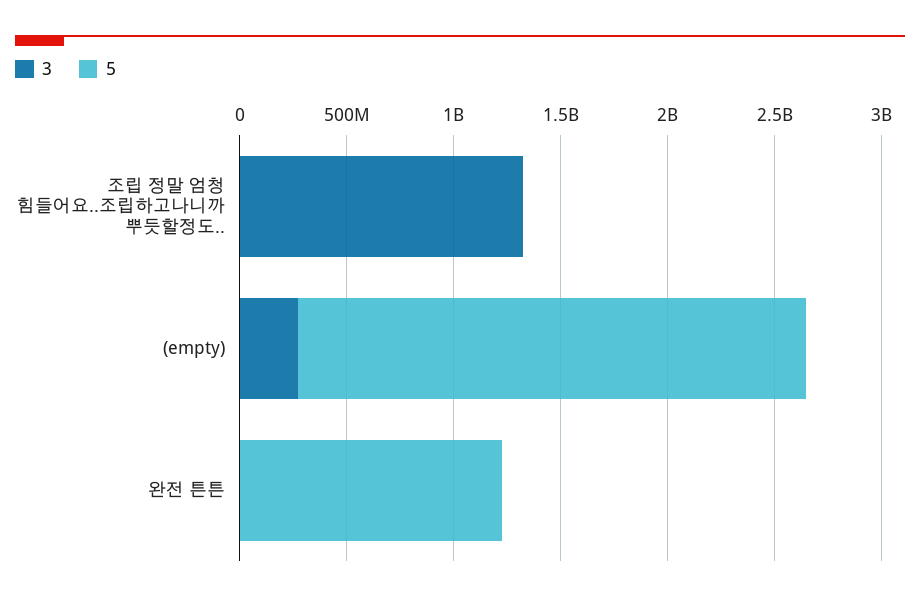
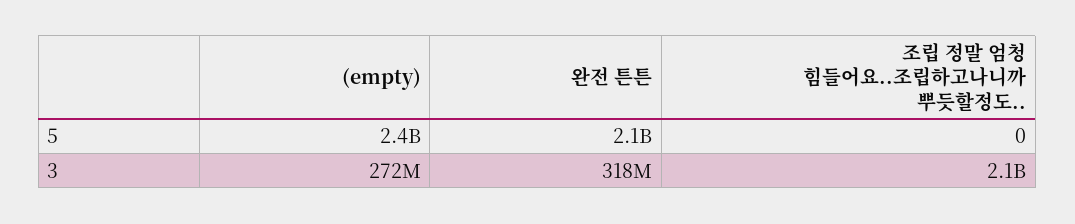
  {
    "3": {
-     "조립 정말 엄청 힘들어요..조립하고나니까 뿌듯할정도..": 1300000000,
+     "조립 정말 엄청 힘들어요..조립하고나니까 뿌듯할정도..": 2100000000,
      "(empty)": 272000000,
-     "완전 튼튼": 0
+     "완전 튼튼": 318000000
    },
    "5": {
      "조립 정말 엄청 힘들어요..조립하고나니까 뿌듯할정도..": 0,
      "(empty)": 2400000000,
-     "완전 튼튼": 1200000000
+     "완전 튼튼": 2100000000
    }
  }

